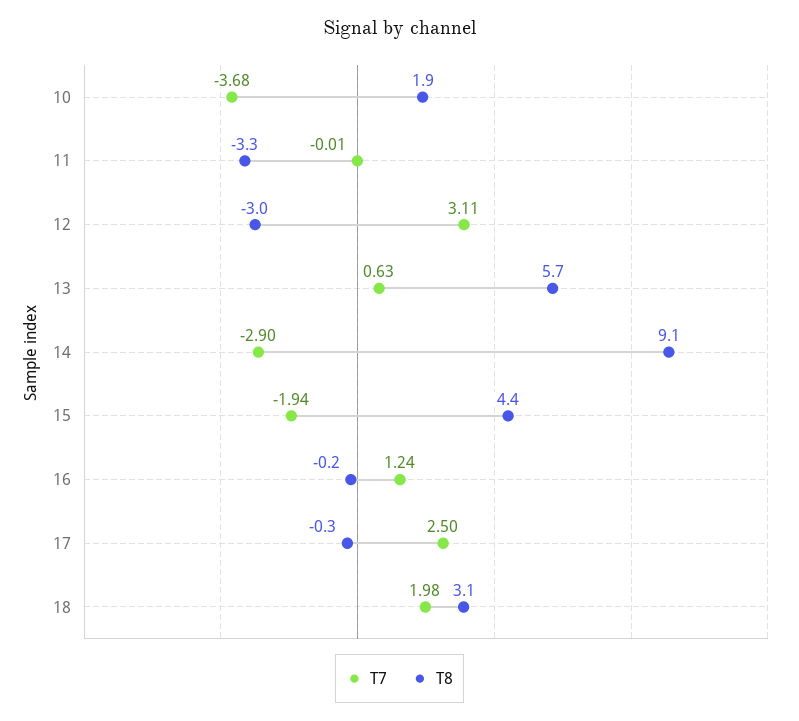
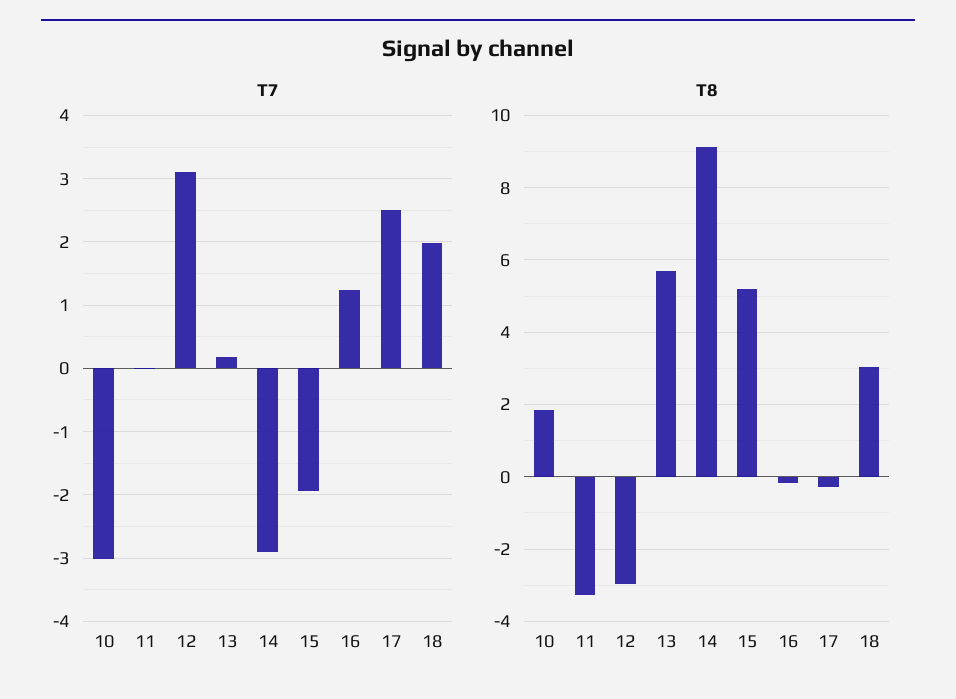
  {
    "T7": {
-     "10": -3.68,
+     "10": -3,
      "11": -0.01,
      "12": 3.11,
-     "13": 0.63,
+     "13": 0.2,
      "14": -2.9,
      "15": -1.94,
      "16": 1.24,
      "17": 2.5,
      "18": 1.98
    },
    "T8": {
      "10": 1.9,
      "11": -3.3,
      "12": -3,
      "13": 5.7,
      "14": 9.1,
-     "15": 4.4,
+     "15": 5.2,
      "16": -0.2,
      "17": -0.3,
      "18": 3.1
    }
  }

